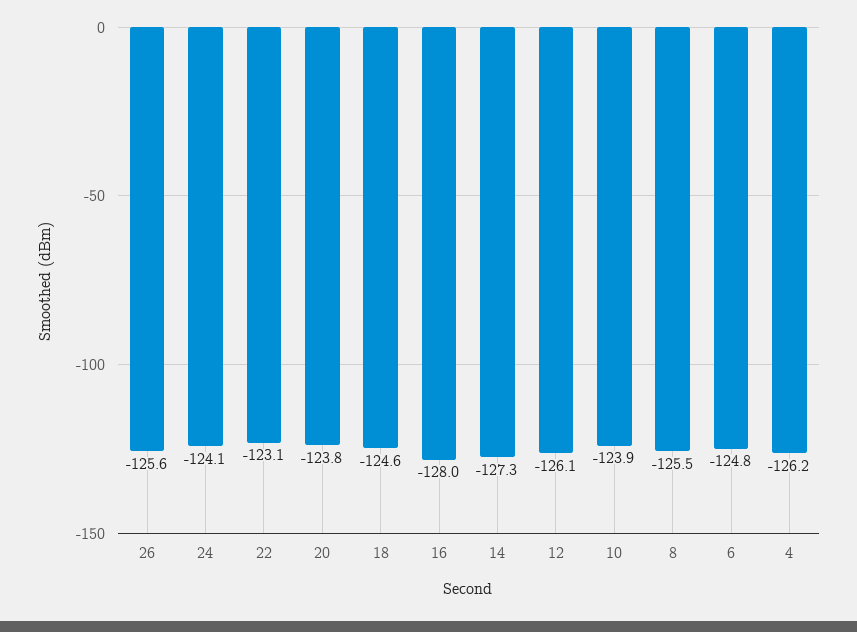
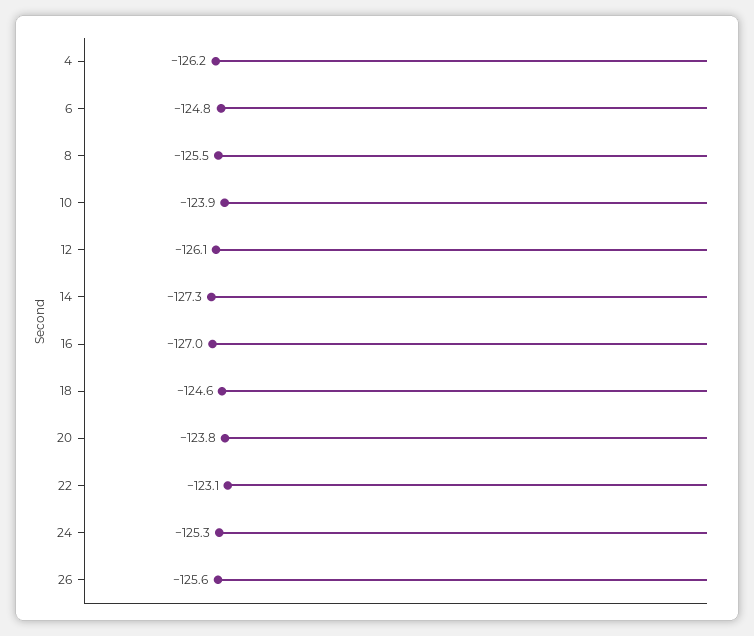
  {
    "26": -125.6,
-   "24": -124.1,
+   "24": -125.3,
    "22": -123.1,
    "20": -123.8,
    "18": -124.6,
-   "16": -128,
+   "16": -127,
    "14": -127.3,
    "12": -126.1,
    "10": -123.9,
    "8": -125.5,
    "6": -124.8,
    "4": -126.2
  }

